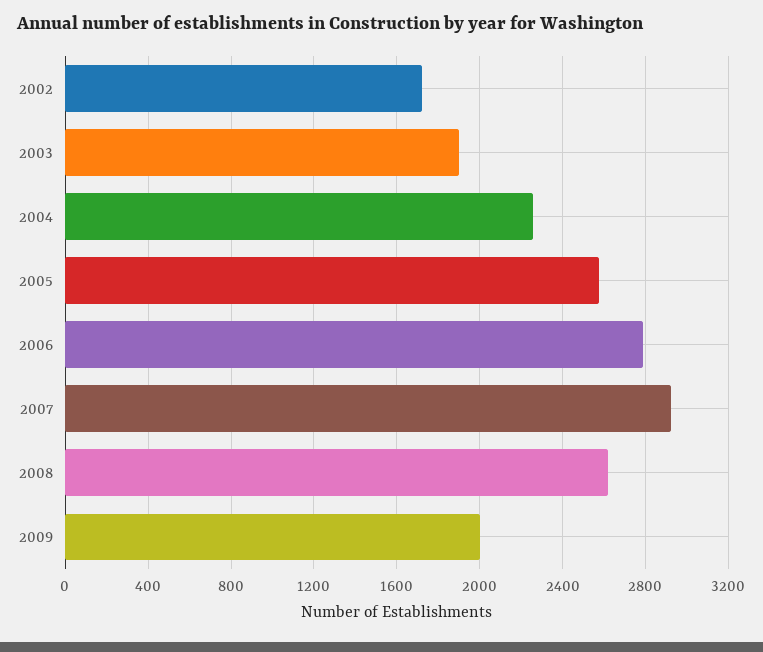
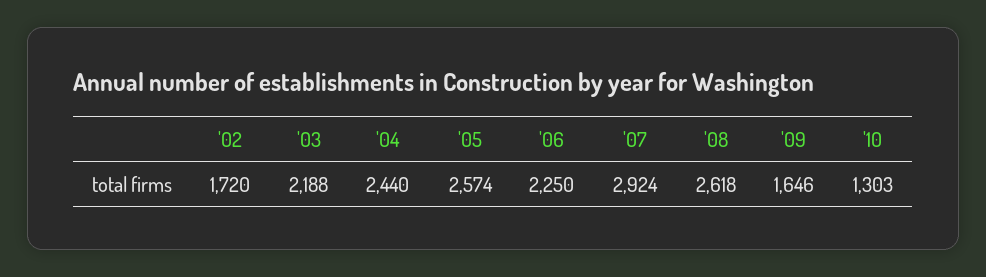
  {
    "2002": 1720,
-   "2003": 1900,
+   "2003": 2188,
-   "2004": 2250,
+   "2004": 2440,
    "2005": 2574,
-   "2006": 2800,
+   "2006": 2250,
    "2007": 2924,
    "2008": 2618,
-   "2009": 2000
+   "2009": 1646,
+   "'10": 1303
  }

